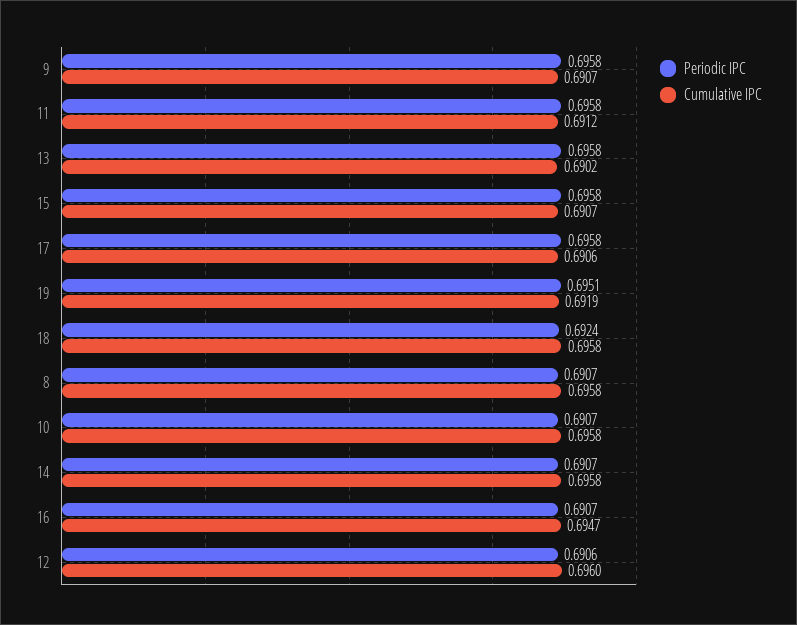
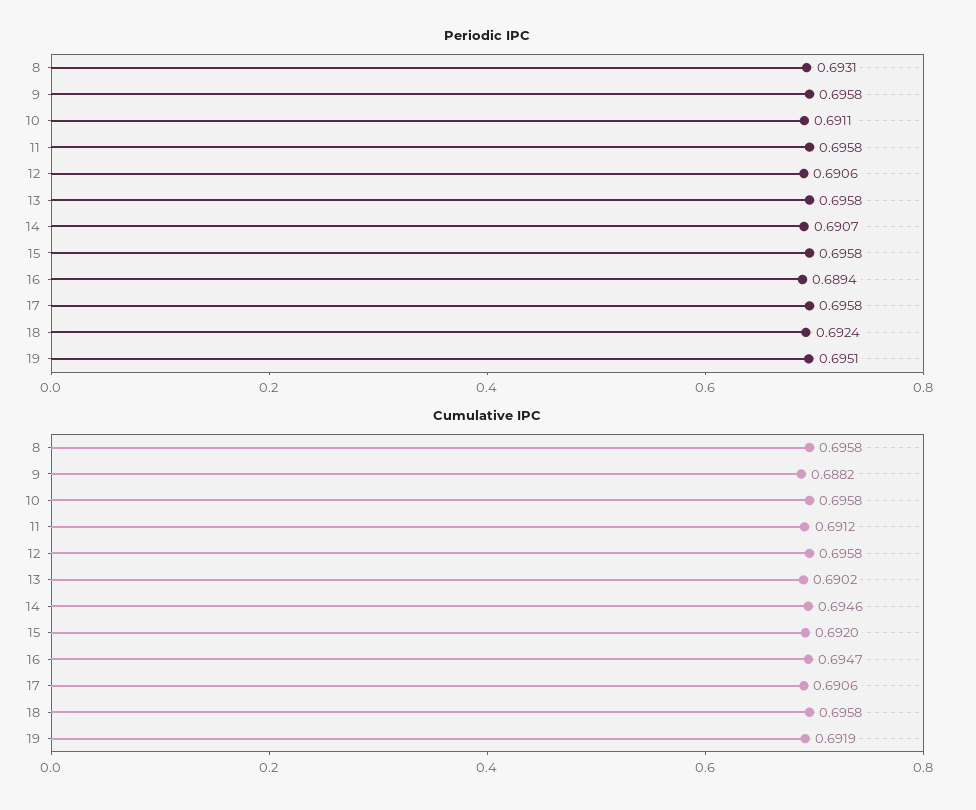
  {
    "Periodic IPC": {
      "9": 0.6958,
      "11": 0.6958,
      "13": 0.6958,
      "15": 0.6958,
      "17": 0.6958,
      "19": 0.6951,
      "18": 0.6924,
-     "8": 0.6907,
+     "8": 0.6931,
-     "10": 0.6907,
+     "10": 0.6911,
      "14": 0.6907,
-     "16": 0.6907,
+     "16": 0.6894,
      "12": 0.6906
    },
    "Cumulative IPC": {
-     "9": 0.6907,
+     "9": 0.6882,
      "11": 0.6912,
      "13": 0.6902,
-     "15": 0.6907,
+     "15": 0.692,
      "17": 0.6906,
      "19": 0.6919,
      "18": 0.6958,
      "8": 0.6958,
      "10": 0.6958,
-     "14": 0.6958,
+     "14": 0.6946,
      "16": 0.6947,
-     "12": 0.696
+     "12": 0.6958
    }
  }

